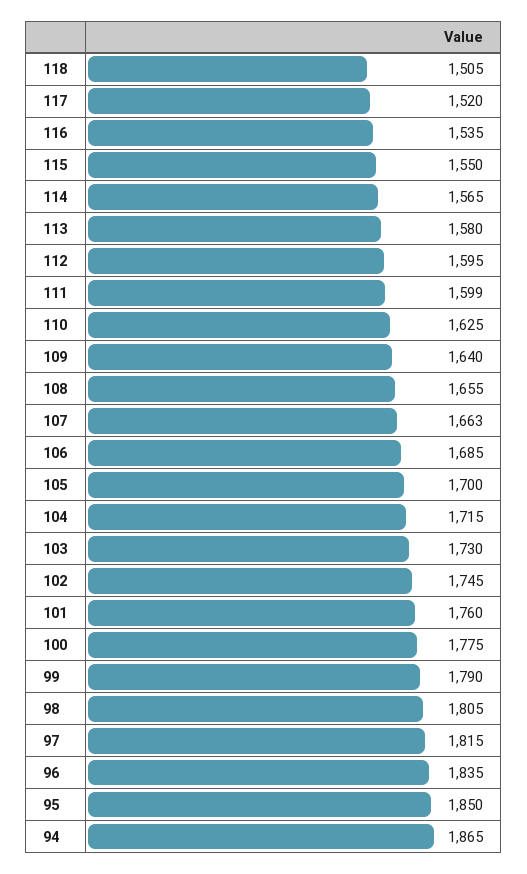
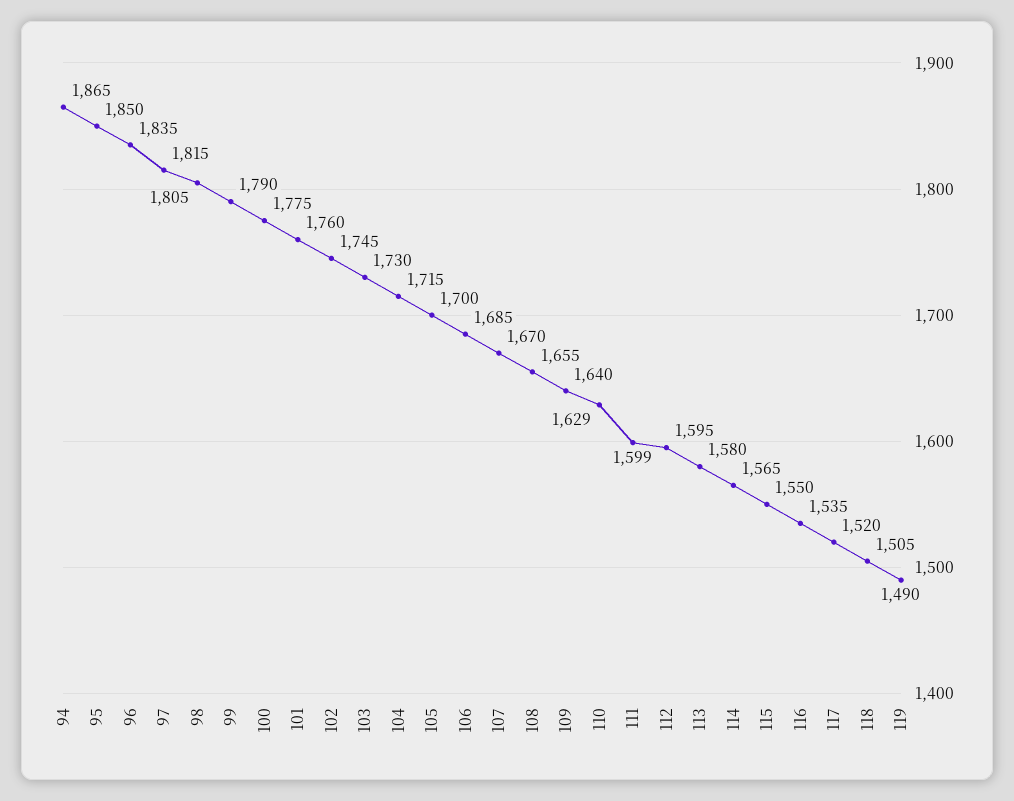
  {
    "118": 1505,
    "117": 1520,
    "116": 1535,
    "115": 1550,
    "114": 1565,
    "113": 1580,
    "112": 1595,
    "111": 1599,
-   "110": 1625,
+   "110": 1629,
    "109": 1640,
    "108": 1655,
-   "107": 1663,
+   "107": 1670,
    "106": 1685,
    "105": 1700,
    "104": 1715,
    "103": 1730,
    "102": 1745,
    "101": 1760,
    "100": 1775,
    "99": 1790,
    "98": 1805,
    "97": 1815,
    "96": 1835,
    "95": 1850,
-   "94": 1865
+   "94": 1865,
+   "119": 1490
  }

